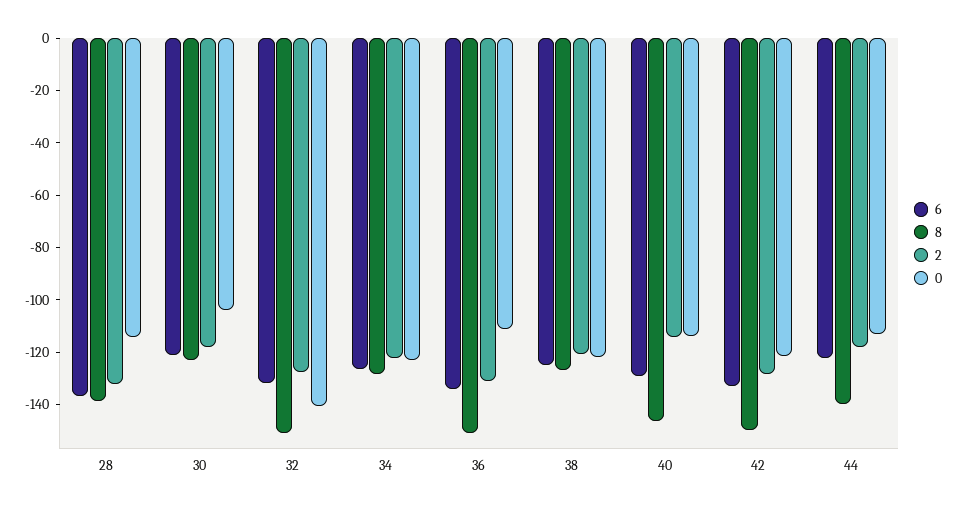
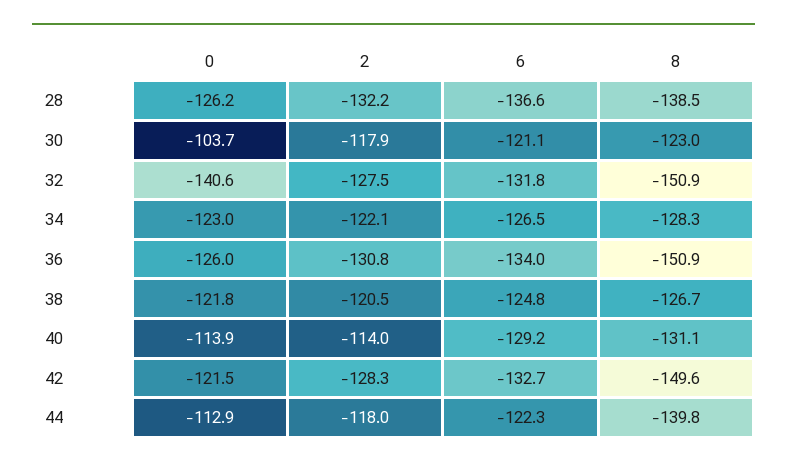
  {
    "6": {
      "28": -136.6,
      "30": -121.1,
      "32": -131.8,
      "34": -126.5,
      "36": -134,
      "38": -124.8,
      "40": -129.2,
      "42": -132.7,
      "44": -122.3
    },
    "8": {
      "28": -138.5,
      "30": -123,
      "32": -150.9,
      "34": -128.3,
      "36": -150.9,
      "38": -126.7,
-     "40": -145,
+     "40": -131.1,
      "42": -149.6,
      "44": -139.8
    },
    "2": {
      "28": -132.2,
      "30": -117.9,
      "32": -127.5,
      "34": -122.1,
      "36": -130.8,
      "38": -120.5,
      "40": -114,
      "42": -128.3,
      "44": -118
    },
    "0": {
-     "28": -115,
+     "28": -126.2,
      "30": -103.7,
      "32": -140.6,
      "34": -123,
-     "36": -110,
+     "36": -126,
      "38": -121.8,
      "40": -113.9,
      "42": -121.5,
      "44": -112.9
    }
  }

